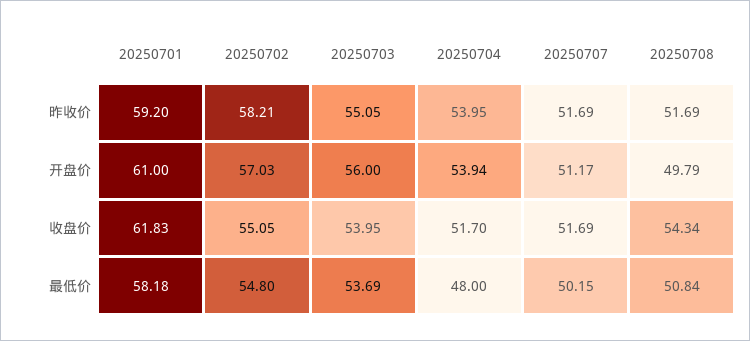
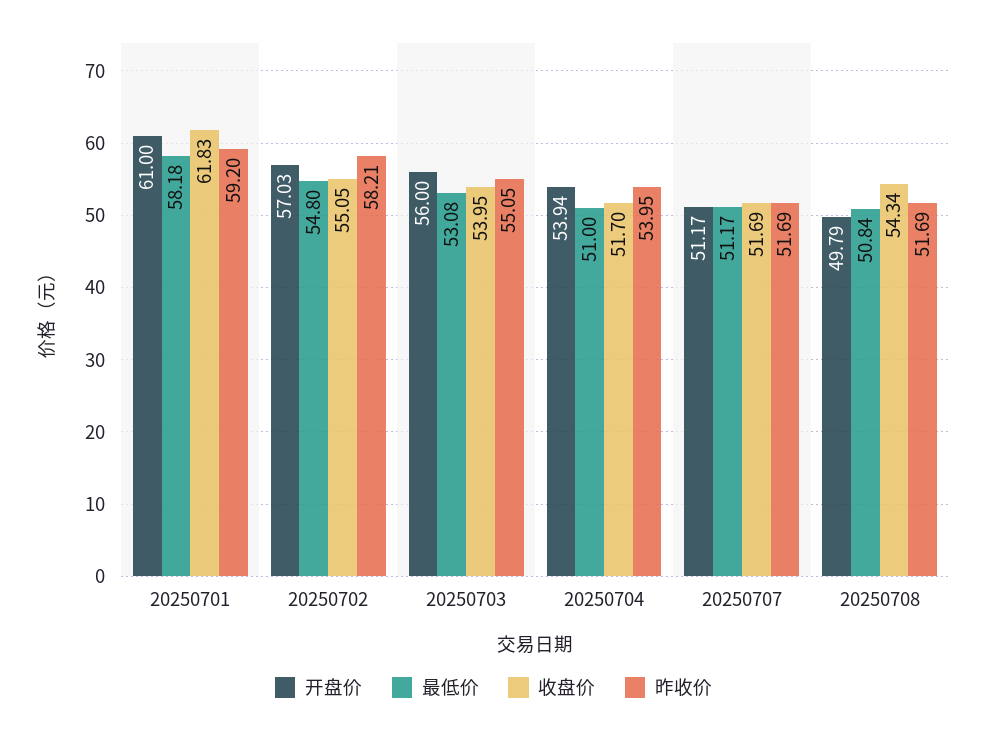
  {
    "昨收价": {
      "20250701": 59.2,
      "20250702": 58.21,
      "20250703": 55.05,
      "20250704": 53.95,
      "20250707": 51.69,
      "20250708": 51.69
    },
    "开盘价": {
      "20250701": 61,
      "20250702": 57.03,
      "20250703": 56,
      "20250704": 53.94,
      "20250707": 51.17,
      "20250708": 49.79
    },
    "收盘价": {
      "20250701": 61.83,
      "20250702": 55.05,
      "20250703": 53.95,
      "20250704": 51.7,
      "20250707": 51.69,
      "20250708": 54.34
    },
    "最低价": {
      "20250701": 58.18,
      "20250702": 54.8,
-     "20250703": 53.69,
+     "20250703": 53.08,
-     "20250704": 48,
+     "20250704": 51,
-     "20250707": 50.15,
+     "20250707": 51.17,
      "20250708": 50.84
    }
  }

